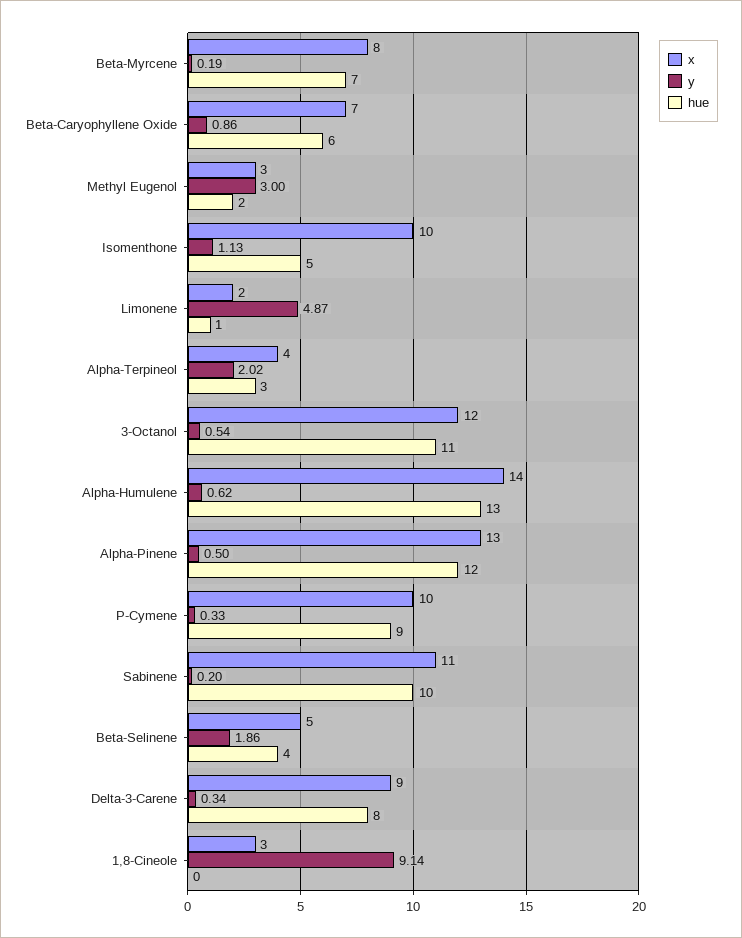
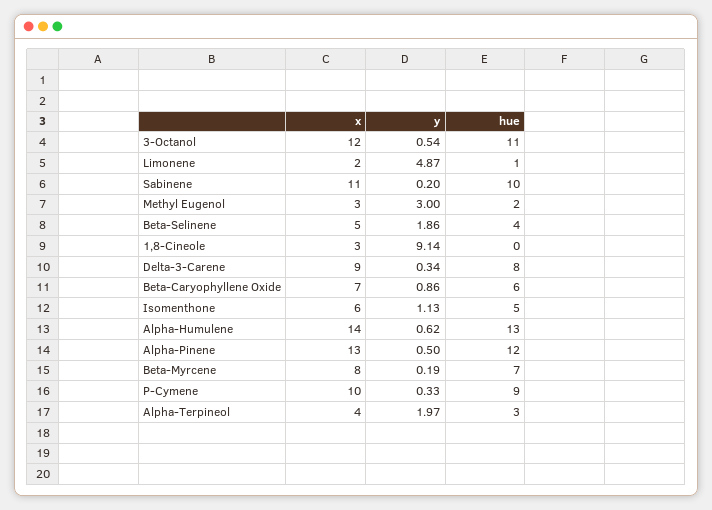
  {
    "x": {
      "Beta-Myrcene": 8,
      "Beta-Caryophyllene Oxide": 7,
      "Methyl Eugenol": 3,
-     "Isomenthone": 10,
+     "Isomenthone": 6,
      "Limonene": 2,
      "Alpha-Terpineol": 4,
      "3-Octanol": 12,
      "Alpha-Humulene": 14,
      "Alpha-Pinene": 13,
      "P-Cymene": 10,
      "Sabinene": 11,
      "Beta-Selinene": 5,
      "Delta-3-Carene": 9,
      "1,8-Cineole": 3
    },
    "y": {
      "Beta-Myrcene": 0.19,
      "Beta-Caryophyllene Oxide": 0.86,
      "Methyl Eugenol": 3,
      "Isomenthone": 1.13,
      "Limonene": 4.87,
-     "Alpha-Terpineol": 2.02,
+     "Alpha-Terpineol": 1.97,
      "3-Octanol": 0.54,
      "Alpha-Humulene": 0.62,
      "Alpha-Pinene": 0.5,
      "P-Cymene": 0.33,
      "Sabinene": 0.2,
      "Beta-Selinene": 1.86,
      "Delta-3-Carene": 0.34,
      "1,8-Cineole": 9.14
    },
    "hue": {
      "Beta-Myrcene": 7,
      "Beta-Caryophyllene Oxide": 6,
      "Methyl Eugenol": 2,
      "Isomenthone": 5,
      "Limonene": 1,
      "Alpha-Terpineol": 3,
      "3-Octanol": 11,
      "Alpha-Humulene": 13,
      "Alpha-Pinene": 12,
      "P-Cymene": 9,
      "Sabinene": 10,
      "Beta-Selinene": 4,
      "Delta-3-Carene": 8,
      "1,8-Cineole": 0
    }
  }

